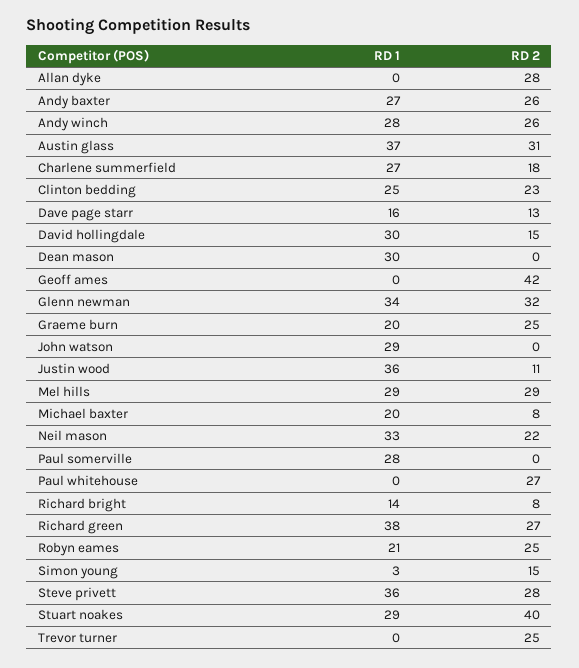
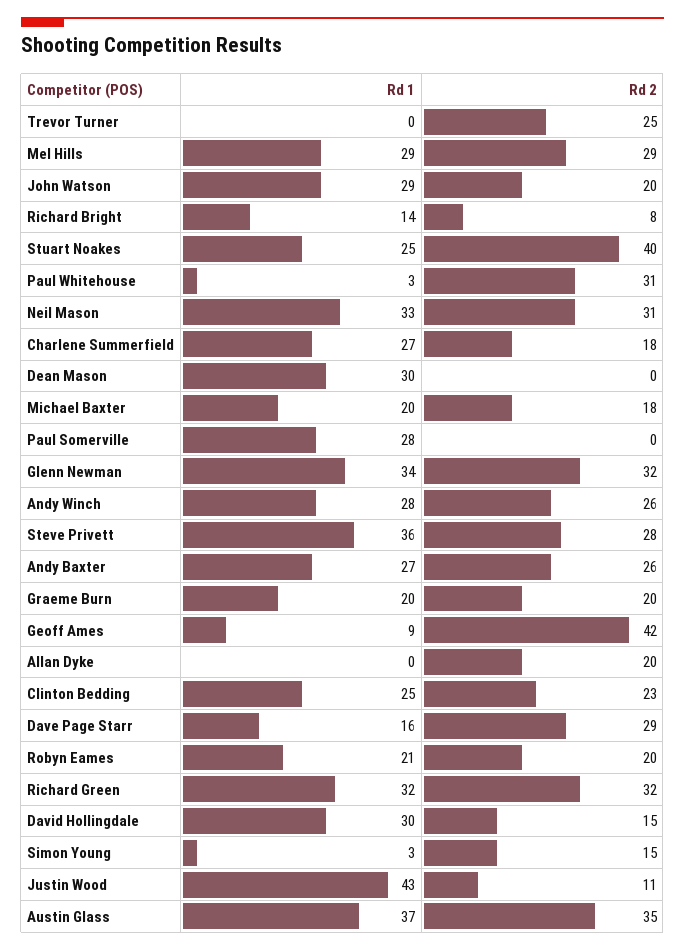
  {
    "RD 1": {
      "Allan dyke": 0,
      "Andy baxter": 27,
      "Andy winch": 28,
      "Austin glass": 37,
      "Charlene summerfield": 27,
      "Clinton bedding": 25,
      "Dave page starr": 16,
      "David hollingdale": 30,
      "Dean mason": 30,
-     "Geoff ames": 0,
+     "Geoff ames": 9,
      "Glenn newman": 34,
      "Graeme burn": 20,
      "John watson": 29,
-     "Justin wood": 36,
+     "Justin wood": 43,
      "Mel hills": 29,
      "Michael baxter": 20,
      "Neil mason": 33,
      "Paul somerville": 28,
-     "Paul whitehouse": 0,
+     "Paul whitehouse": 3,
      "Richard bright": 14,
-     "Richard green": 38,
+     "Richard green": 32,
      "Robyn eames": 21,
      "Simon young": 3,
      "Steve privett": 36,
-     "Stuart noakes": 29,
+     "Stuart noakes": 25,
      "Trevor turner": 0
    },
    "RD 2": {
-     "Allan dyke": 28,
+     "Allan dyke": 20,
      "Andy baxter": 26,
      "Andy winch": 26,
-     "Austin glass": 31,
+     "Austin glass": 35,
      "Charlene summerfield": 18,
      "Clinton bedding": 23,
-     "Dave page starr": 13,
+     "Dave page starr": 29,
      "David hollingdale": 15,
      "Dean mason": 0,
      "Geoff ames": 42,
      "Glenn newman": 32,
-     "Graeme burn": 25,
+     "Graeme burn": 20,
-     "John watson": 0,
+     "John watson": 20,
      "Justin wood": 11,
      "Mel hills": 29,
-     "Michael baxter": 8,
+     "Michael baxter": 18,
-     "Neil mason": 22,
+     "Neil mason": 31,
      "Paul somerville": 0,
-     "Paul whitehouse": 27,
+     "Paul whitehouse": 31,
      "Richard bright": 8,
-     "Richard green": 27,
+     "Richard green": 32,
-     "Robyn eames": 25,
+     "Robyn eames": 20,
      "Simon young": 15,
      "Steve privett": 28,
      "Stuart noakes": 40,
      "Trevor turner": 25
    }
  }

